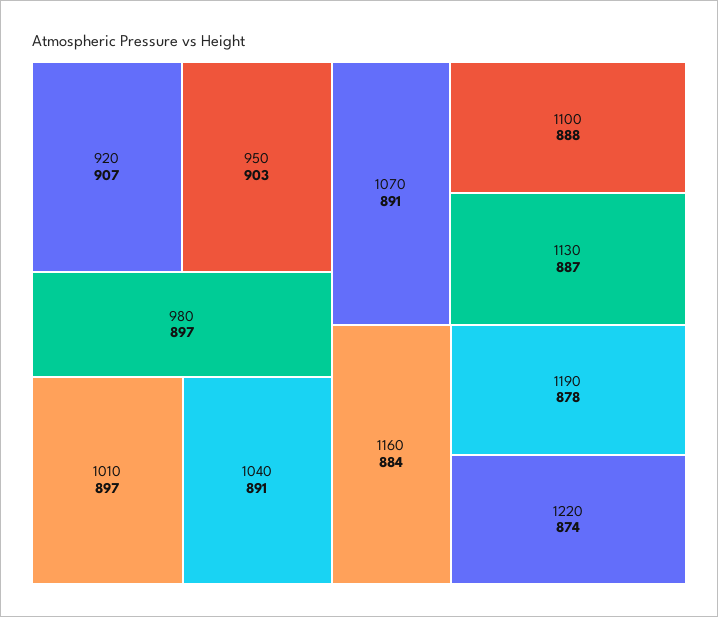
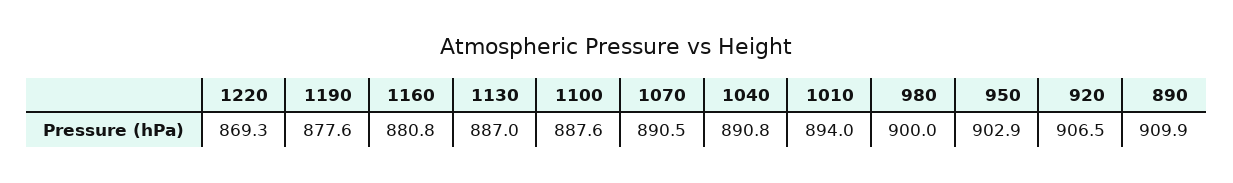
  {
    "920": 906.5,
    "950": 902.9,
-   "980": 897,
+   "980": 900,
-   "1010": 897,
+   "1010": 894,
    "1040": 890.8,
    "1070": 890.5,
    "1100": 887.6,
    "1130": 887,
-   "1160": 884,
+   "1160": 880.8,
    "1190": 877.6,
-   "1220": 874
+   "1220": 869.3,
+   "890": 909.9
  }

